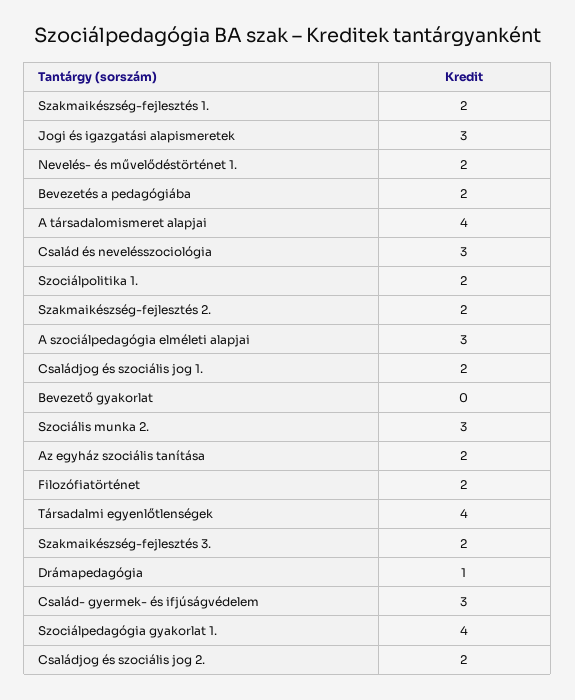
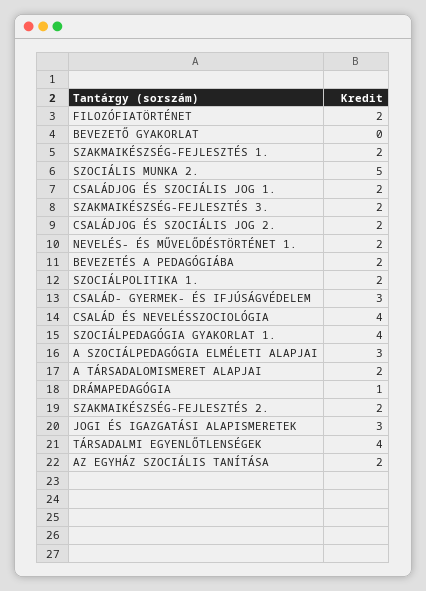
  {
    "Szakmaikészség-fejlesztés 1.": 2,
    "Jogi és igazgatási alapismeretek": 3,
    "Nevelés- és művelődéstörténet 1.": 2,
    "Bevezetés a pedagógiába": 2,
-   "A társadalomismeret alapjai": 4,
+   "A társadalomismeret alapjai": 2,
-   "Család és nevelésszociológia": 3,
+   "Család és nevelésszociológia": 4,
    "Szociálpolitika 1.": 2,
    "Szakmaikészség-fejlesztés 2.": 2,
    "A szociálpedagógia elméleti alapjai": 3,
    "Családjog és szociális jog 1.": 2,
    "Bevezető gyakorlat": 0,
-   "Szociális munka 2.": 3,
+   "Szociális munka 2.": 5,
    "Az egyház szociális tanítása": 2,
    "Filozófiatörténet": 2,
    "Társadalmi egyenlőtlenségek": 4,
    "Szakmaikészség-fejlesztés 3.": 2,
    "Drámapedagógia": 1,
    "Család- gyermek- és ifjúságvédelem": 3,
    "Szociálpedagógia gyakorlat 1.": 4,
    "Családjog és szociális jog 2.": 2
  }

